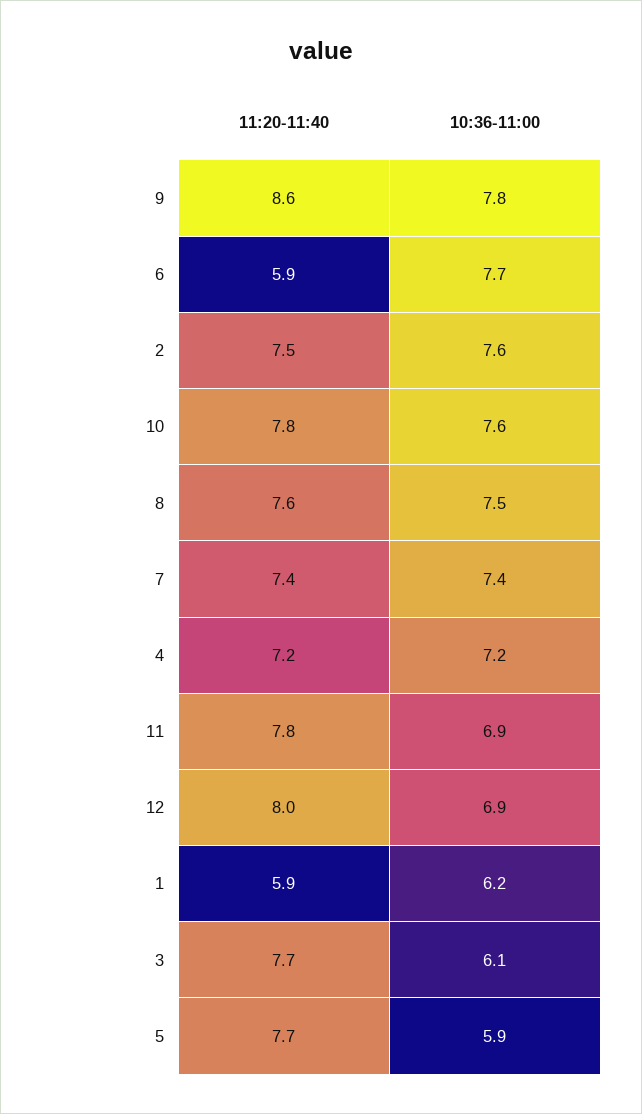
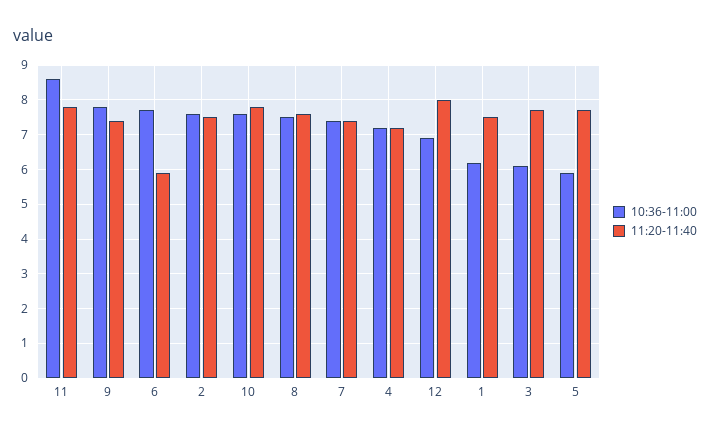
  {
    "11:20-11:40": {
-     "9": 8.6,
+     "9": 7.5,
      "6": 5.9,
      "2": 7.5,
      "10": 7.8,
      "8": 7.6,
      "7": 7.4,
      "4": 7.2,
      "11": 7.8,
      "12": 8,
-     "1": 5.9,
+     "1": 7.5,
      "3": 7.7,
      "5": 7.7
    },
    "10:36-11:00": {
      "9": 7.8,
      "6": 7.7,
      "2": 7.6,
      "10": 7.6,
      "8": 7.5,
      "7": 7.4,
      "4": 7.2,
-     "11": 6.9,
+     "11": 8.5,
      "12": 6.9,
      "1": 6.2,
      "3": 6.1,
      "5": 5.9
    }
  }

